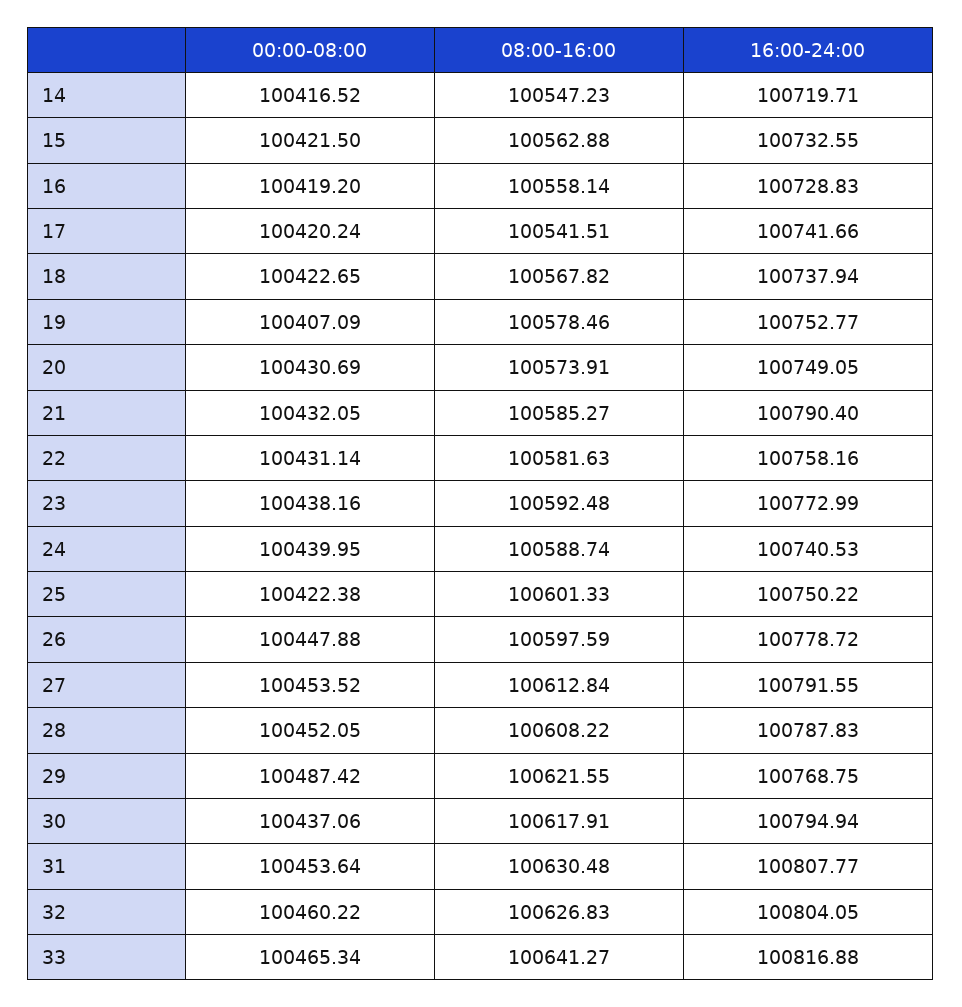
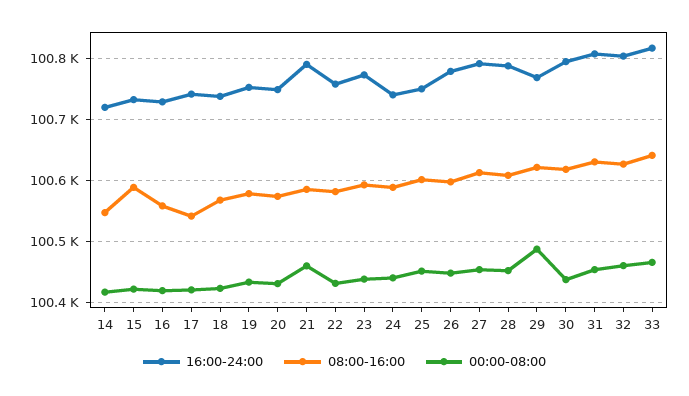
  {
    "00:00-08:00": {
      "14": 100416.52,
      "15": 100421.5,
      "16": 100419.2,
      "17": 100420.24,
      "18": 100422.65,
-     "19": 100407.09,
+     "19": 100430,
      "20": 100430.69,
-     "21": 100432.05,
+     "21": 100460,
      "22": 100431.14,
      "23": 100438.16,
      "24": 100439.95,
-     "25": 100422.38,
+     "25": 100450,
      "26": 100447.88,
      "27": 100453.52,
      "28": 100452.05,
      "29": 100487.42,
      "30": 100437.06,
      "31": 100453.64,
      "32": 100460.22,
      "33": 100465.34
    },
    "08:00-16:00": {
      "14": 100547.23,
-     "15": 100562.88,
+     "15": 100590,
      "16": 100558.14,
      "17": 100541.51,
      "18": 100567.82,
      "19": 100578.46,
      "20": 100573.91,
      "21": 100585.27,
      "22": 100581.63,
      "23": 100592.48,
      "24": 100588.74,
      "25": 100601.33,
      "26": 100597.59,
      "27": 100612.84,
      "28": 100608.22,
      "29": 100621.55,
      "30": 100617.91,
      "31": 100630.48,
      "32": 100626.83,
      "33": 100641.27
    },
    "16:00-24:00": {
      "14": 100719.71,
      "15": 100732.55,
      "16": 100728.83,
      "17": 100741.66,
      "18": 100737.94,
      "19": 100752.77,
      "20": 100749.05,
      "21": 100790.4,
      "22": 100758.16,
      "23": 100772.99,
      "24": 100740.53,
      "25": 100750.22,
      "26": 100778.72,
      "27": 100791.55,
      "28": 100787.83,
      "29": 100768.75,
      "30": 100794.94,
      "31": 100807.77,
      "32": 100804.05,
      "33": 100816.88
    }
  }

